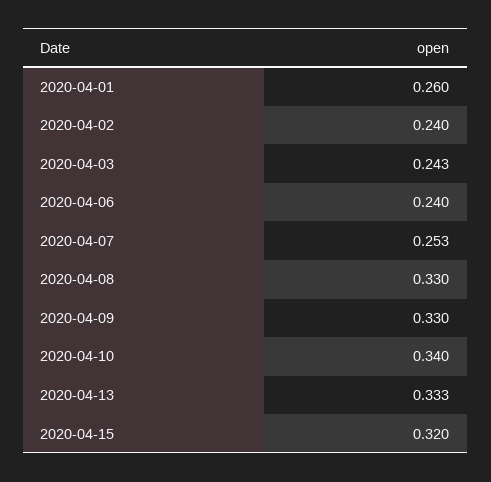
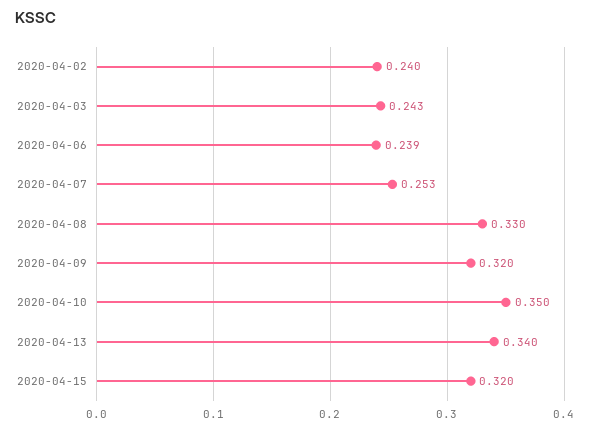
  {
-   "2020-04-01": 0.26,
    "2020-04-02": 0.24,
    "2020-04-03": 0.243,
-   "2020-04-06": 0.24,
+   "2020-04-06": 0.239,
    "2020-04-07": 0.253,
    "2020-04-08": 0.33,
-   "2020-04-09": 0.33,
+   "2020-04-09": 0.32,
-   "2020-04-10": 0.34,
+   "2020-04-10": 0.35,
-   "2020-04-13": 0.333,
+   "2020-04-13": 0.34,
    "2020-04-15": 0.32
  }

